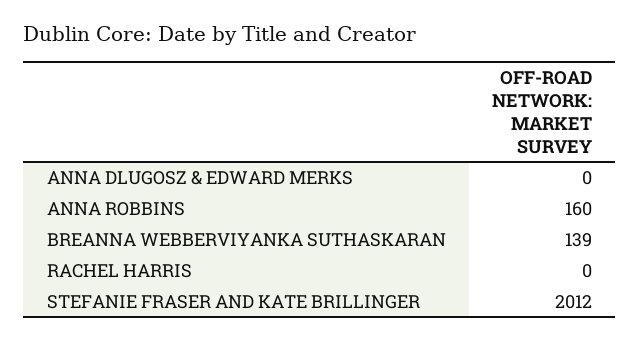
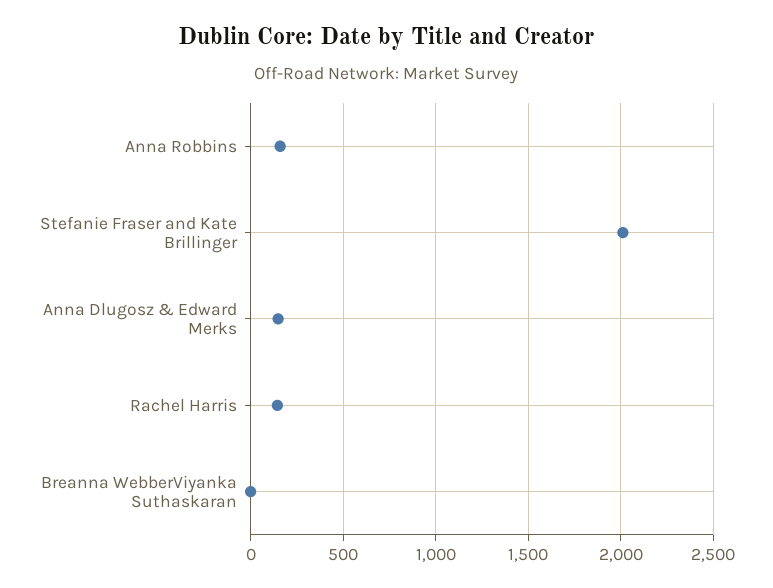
  {
-   "ANNA DLUGOSZ & EDWARD MERKS": 0,
+   "ANNA DLUGOSZ & EDWARD MERKS": 150,
    "ANNA ROBBINS": 160,
-   "BREANNA WEBBERVIYANKA SUTHASKARAN": 139,
+   "BREANNA WEBBERVIYANKA SUTHASKARAN": 0,
-   "RACHEL HARRIS": 0,
+   "RACHEL HARRIS": 150,
    "STEFANIE FRASER AND KATE BRILLINGER": 2012
  }

